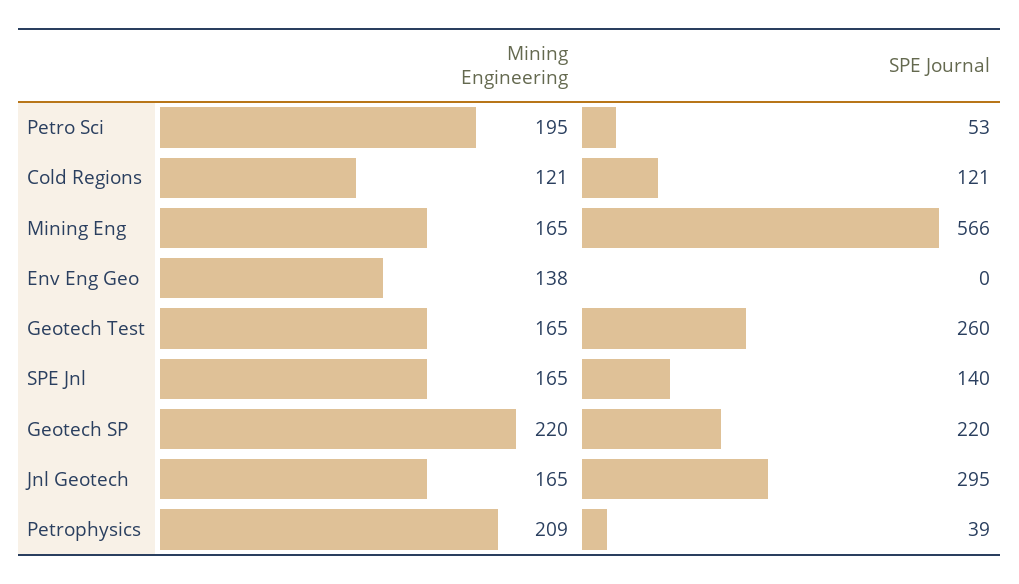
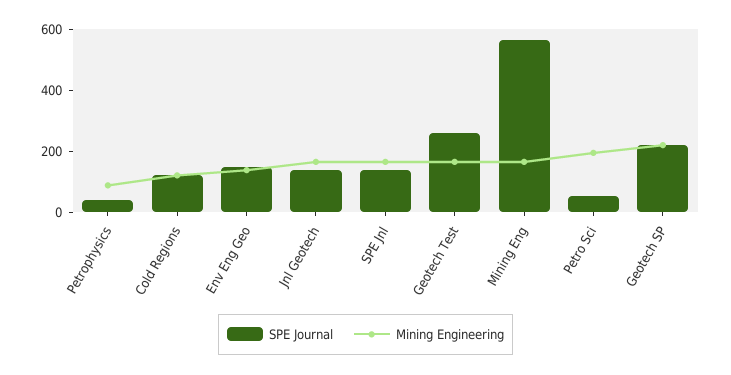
  {
    "Mining Engineering": {
      "Petro Sci": 195,
      "Cold Regions": 121,
      "Mining Eng": 165,
      "Env Eng Geo": 138,
      "Geotech Test": 165,
      "SPE Jnl": 165,
      "Geotech SP": 220,
      "Jnl Geotech": 165,
-     "Petrophysics": 209
+     "Petrophysics": 100
    },
    "SPE Journal": {
      "Petro Sci": 53,
      "Cold Regions": 121,
      "Mining Eng": 566,
-     "Env Eng Geo": 0,
+     "Env Eng Geo": 150,
      "Geotech Test": 260,
      "SPE Jnl": 140,
      "Geotech SP": 220,
-     "Jnl Geotech": 295,
+     "Jnl Geotech": 150,
      "Petrophysics": 39
    }
  }

